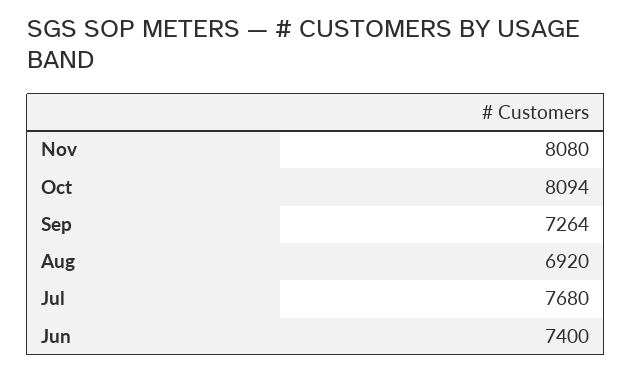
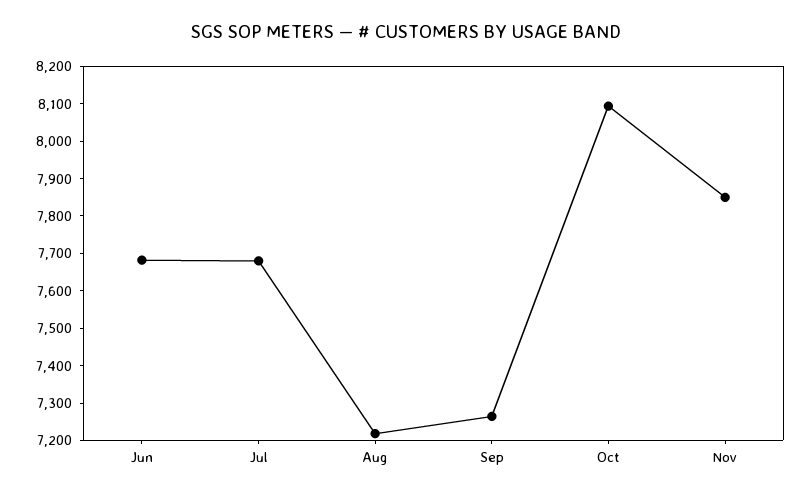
  {
-   "Nov": 8080,
+   "Nov": 7850,
    "Oct": 8094,
    "Sep": 7264,
-   "Aug": 6920,
+   "Aug": 7225,
    "Jul": 7680,
-   "Jun": 7400
+   "Jun": 7675
  }

